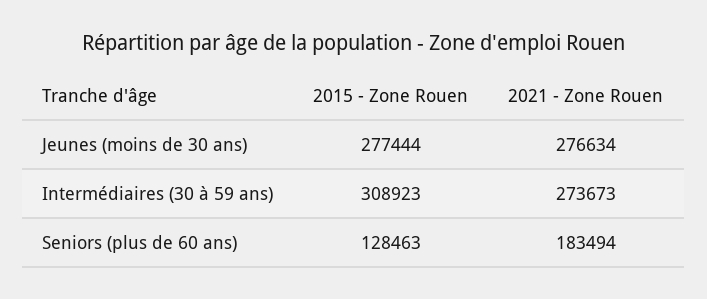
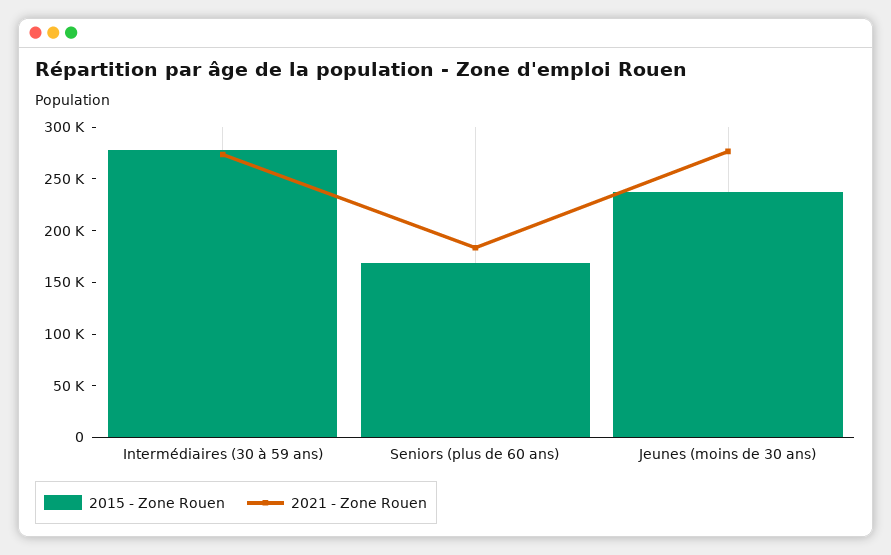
  {
    "2015 - Zone Rouen": {
-     "Jeunes (moins de 30 ans)": 277444,
+     "Jeunes (moins de 30 ans)": 240000,
-     "Intermédiaires (30 à 59 ans)": 308923,
+     "Intermédiaires (30 à 59 ans)": 280000,
-     "Seniors (plus de 60 ans)": 128463
+     "Seniors (plus de 60 ans)": 170000
    },
    "2021 - Zone Rouen": {
      "Jeunes (moins de 30 ans)": 276634,
      "Intermédiaires (30 à 59 ans)": 273673,
      "Seniors (plus de 60 ans)": 183494
    }
  }

